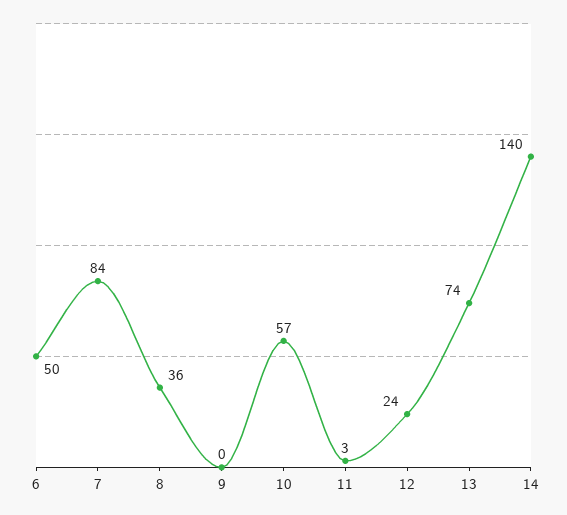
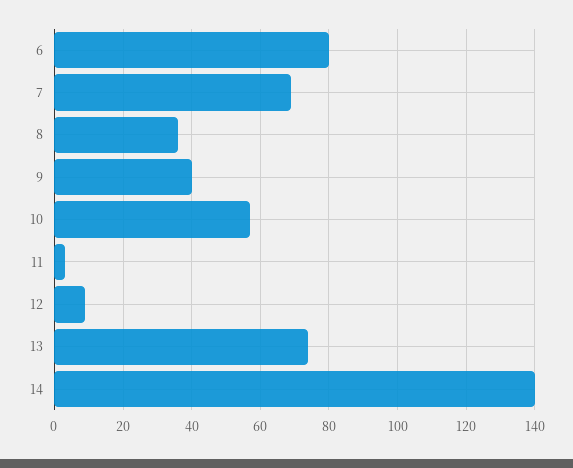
  {
-   "6": 50,
+   "6": 80,
-   "7": 84,
+   "7": 70,
    "8": 36,
-   "9": 0,
+   "9": 40,
    "10": 57,
    "11": 3,
-   "12": 24,
+   "12": 10,
    "13": 74,
    "14": 140
  }

